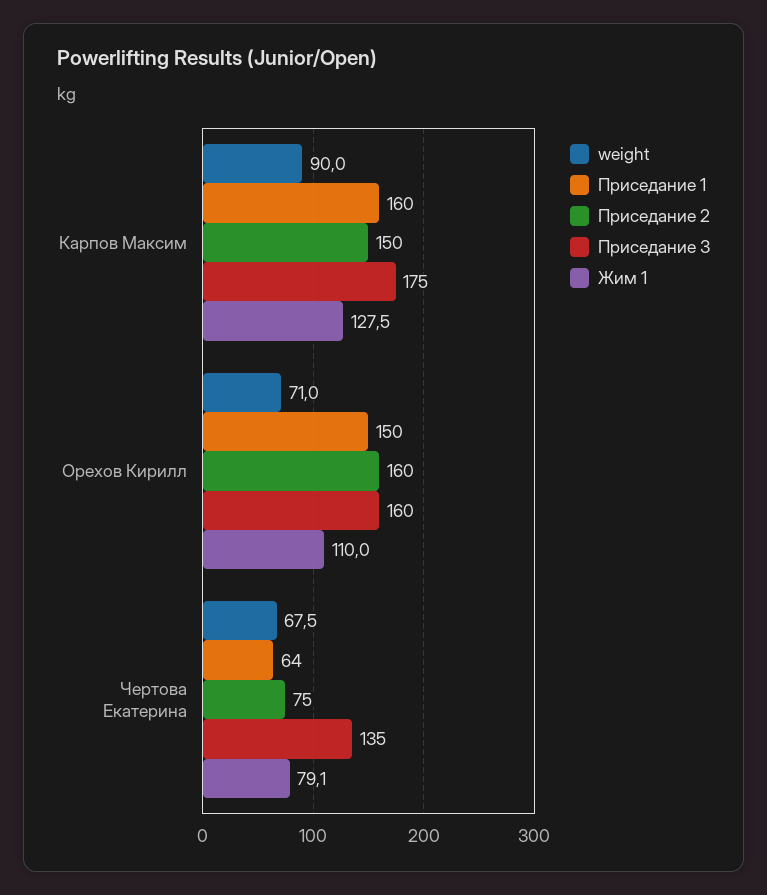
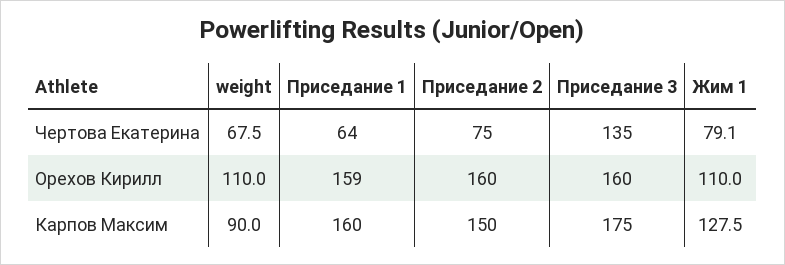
  {
    "weight": {
      "Карпов Максим": 90,
-     "Орехов Кирилл": 71,
+     "Орехов Кирилл": 110,
      "Чертова Екатерина": 67.5
    },
    "Приседание 1": {
      "Карпов Максим": 160,
-     "Орехов Кирилл": 150,
+     "Орехов Кирилл": 159,
      "Чертова Екатерина": 64
    },
    "Приседание 2": {
      "Карпов Максим": 150,
      "Орехов Кирилл": 160,
      "Чертова Екатерина": 75
    },
    "Приседание 3": {
      "Карпов Максим": 175,
      "Орехов Кирилл": 160,
      "Чертова Екатерина": 135
    },
    "Жим 1": {
      "Карпов Максим": 127.5,
      "Орехов Кирилл": 110,
      "Чертова Екатерина": 79.1
    }
  }

